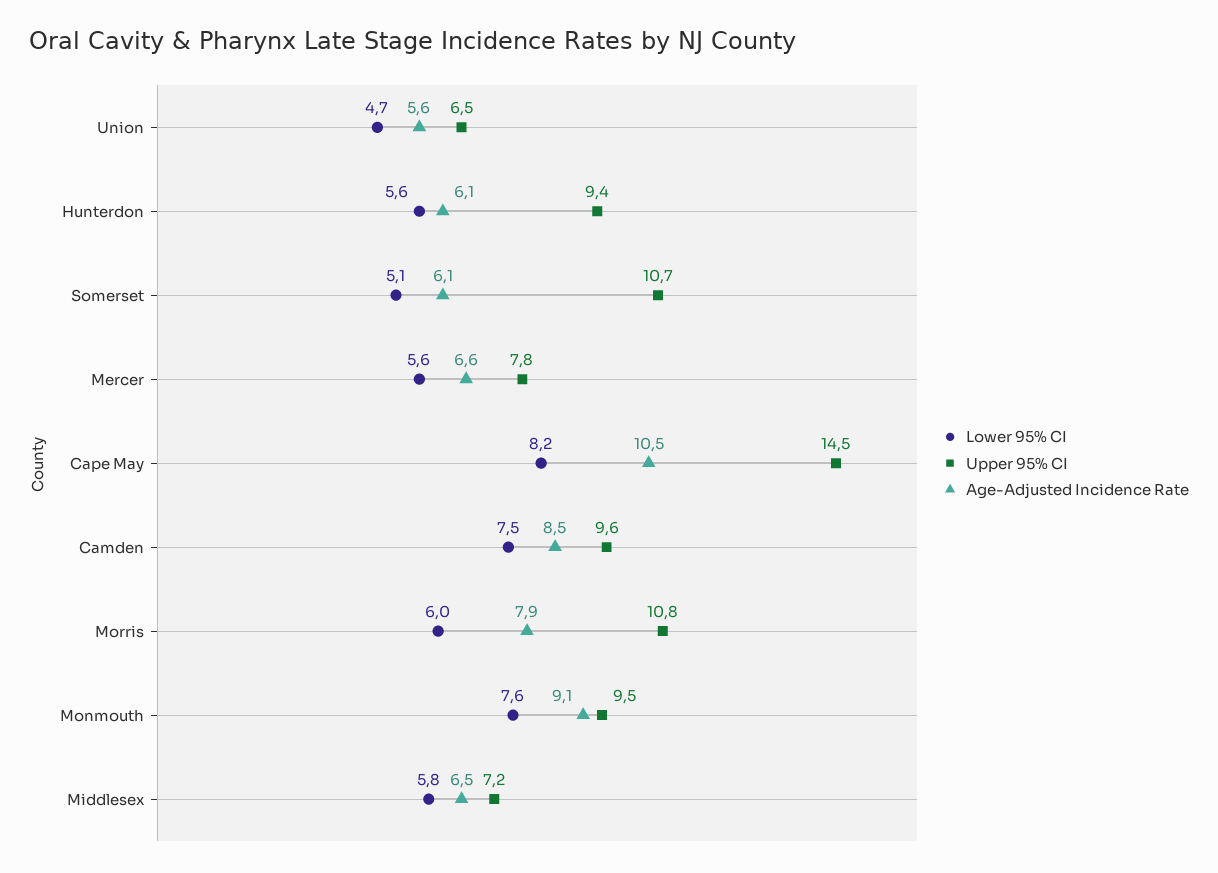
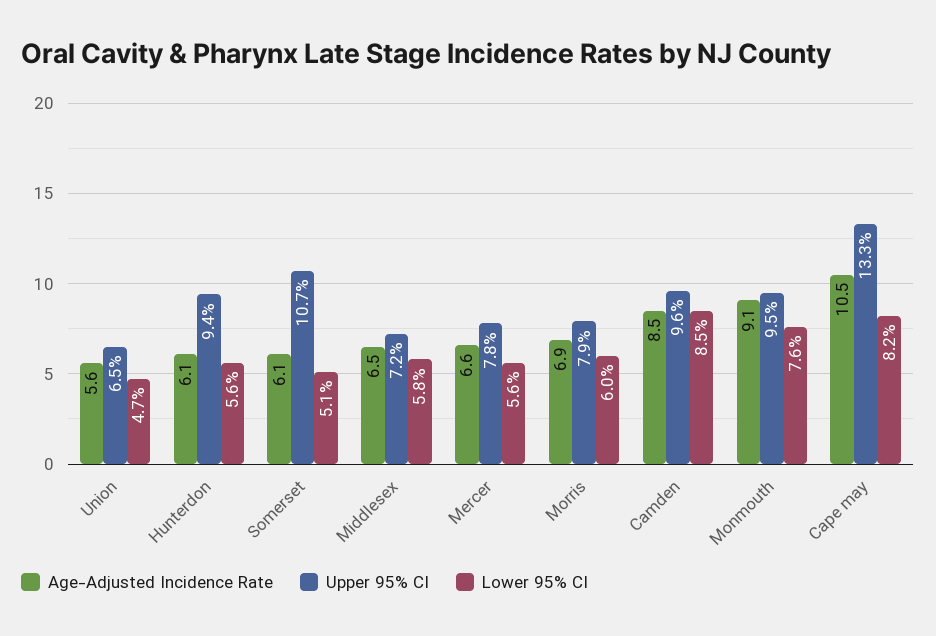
  {
    "Lower 95% CI": {
      "Union": 4.7,
      "Hunterdon": 5.6,
      "Somerset": 5.1,
      "Mercer": 5.6,
      "Cape May": 8.2,
-     "Camden": 7.5,
+     "Camden": 8.5,
      "Morris": 6,
      "Monmouth": 7.6,
      "Middlesex": 5.8
    },
    "Upper 95% CI": {
      "Union": 6.5,
      "Hunterdon": 9.4,
      "Somerset": 10.7,
      "Mercer": 7.8,
-     "Cape May": 14.5,
+     "Cape May": 13.3,
      "Camden": 9.6,
-     "Morris": 10.8,
+     "Morris": 7.9,
      "Monmouth": 9.5,
      "Middlesex": 7.2
    },
    "Age-Adjusted Incidence Rate": {
      "Union": 5.6,
      "Hunterdon": 6.1,
      "Somerset": 6.1,
      "Mercer": 6.6,
      "Cape May": 10.5,
      "Camden": 8.5,
-     "Morris": 7.9,
+     "Morris": 6.9,
      "Monmouth": 9.1,
      "Middlesex": 6.5
    }
  }

